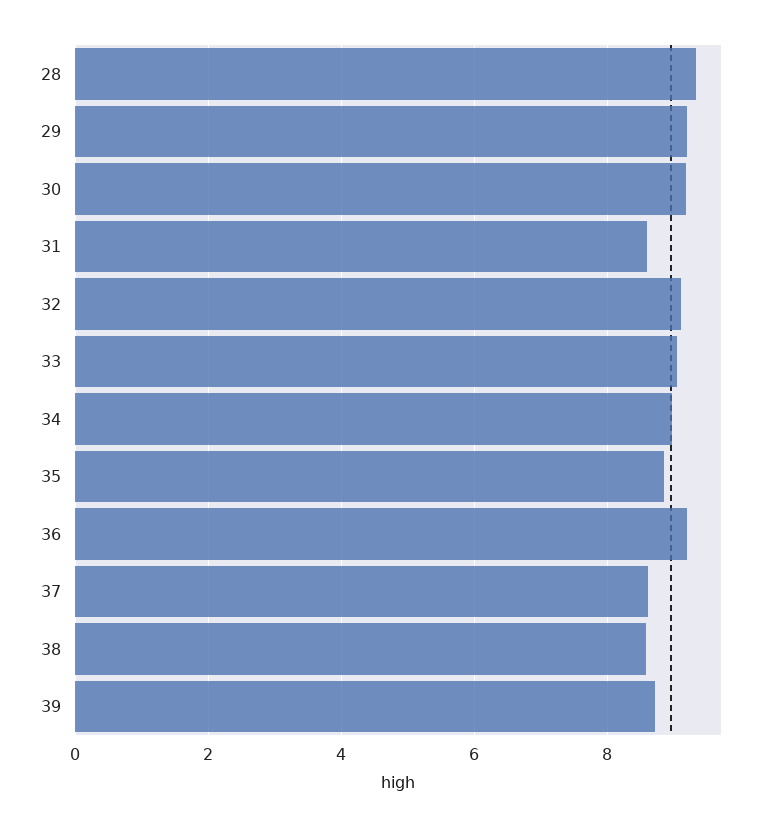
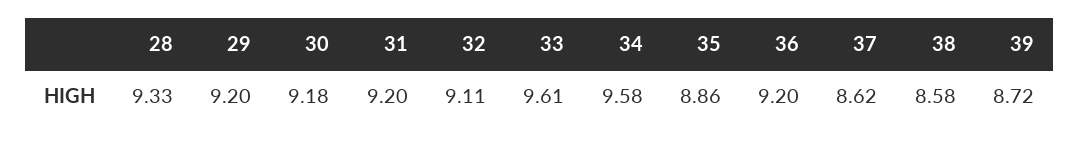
  {
    "28": 9.33,
    "29": 9.2,
    "30": 9.18,
-   "31": 8.6,
+   "31": 9.2,
    "32": 9.11,
-   "33": 9,
+   "33": 9.61,
-   "34": 9,
+   "34": 9.58,
    "35": 8.86,
    "36": 9.2,
    "37": 8.62,
    "38": 8.58,
    "39": 8.72
  }

